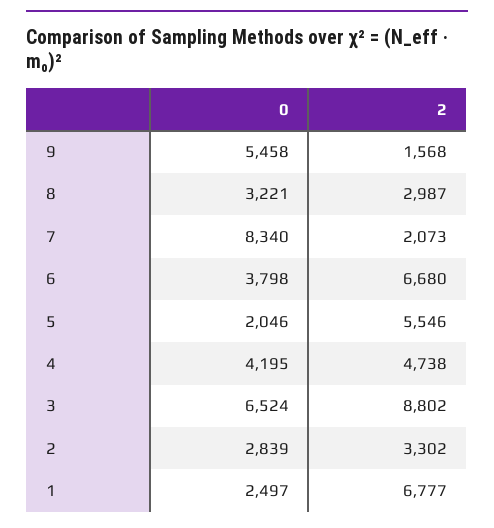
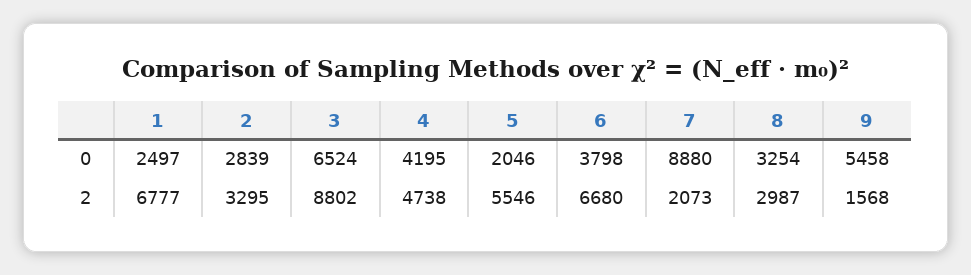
  {
    "0": {
      "9": 5458,
-     "8": 3221,
+     "8": 3254,
-     "7": 8340,
+     "7": 8880,
      "6": 3798,
      "5": 2046,
      "4": 4195,
      "3": 6524,
      "2": 2839,
      "1": 2497
    },
    "2": {
      "9": 1568,
      "8": 2987,
      "7": 2073,
      "6": 6680,
      "5": 5546,
      "4": 4738,
      "3": 8802,
-     "2": 3302,
+     "2": 3295,
      "1": 6777
    }
  }

